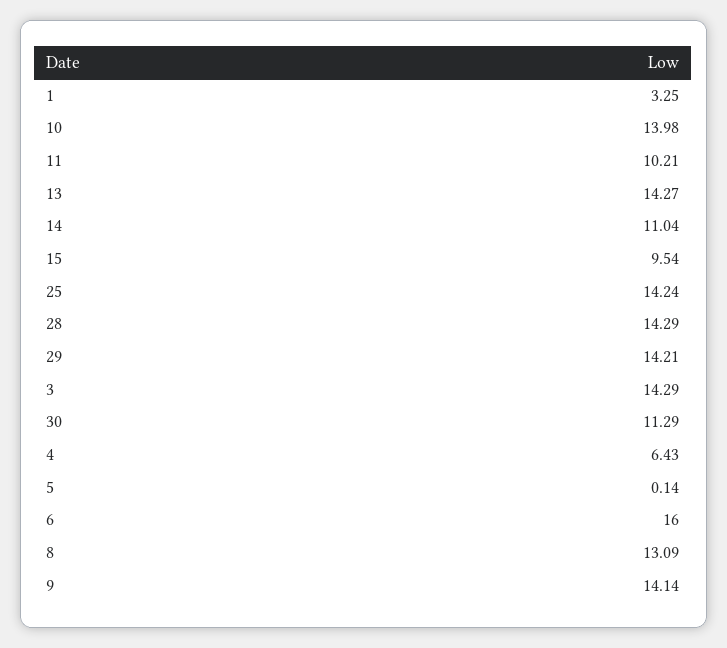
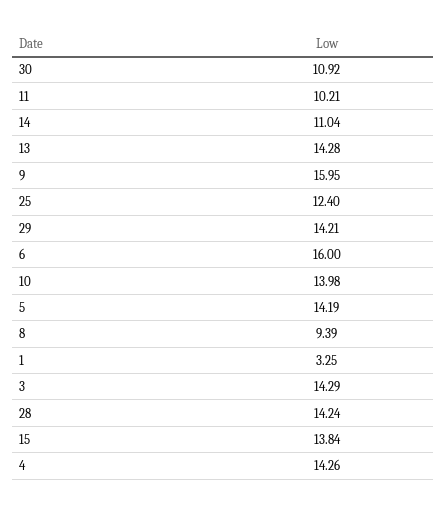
  {
    "1": 3.25,
    "10": 13.98,
    "11": 10.21,
-   "13": 14.27,
+   "13": 14.28,
    "14": 11.04,
-   "15": 9.54,
+   "15": 13.84,
-   "25": 14.24,
+   "25": 12.4,
-   "28": 14.29,
+   "28": 14.24,
    "29": 14.21,
    "3": 14.29,
-   "30": 11.29,
+   "30": 10.92,
-   "4": 6.43,
+   "4": 14.26,
-   "5": 0.14,
+   "5": 14.19,
    "6": 16,
-   "8": 13.09,
+   "8": 9.39,
-   "9": 14.14
+   "9": 15.95
  }

